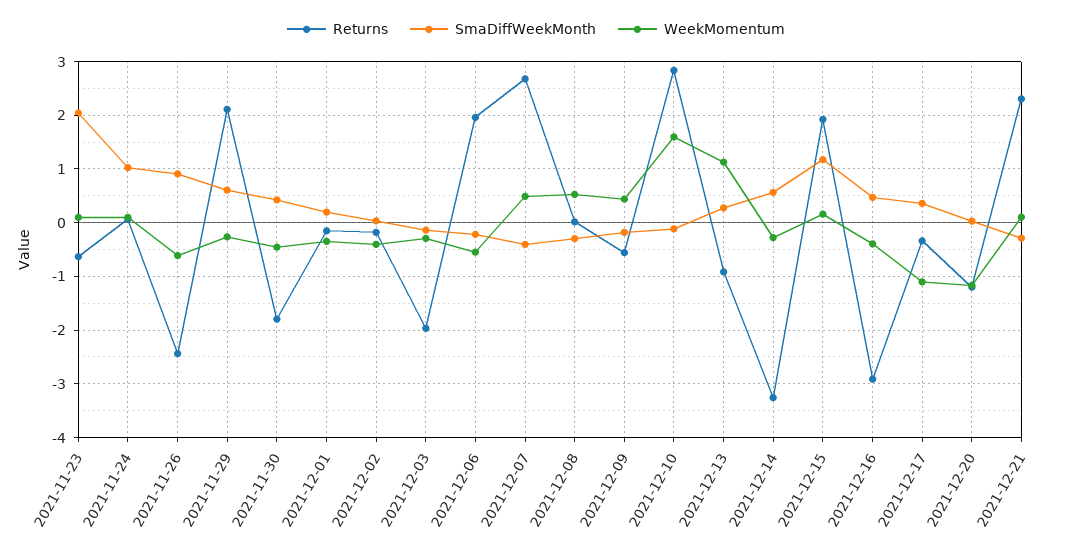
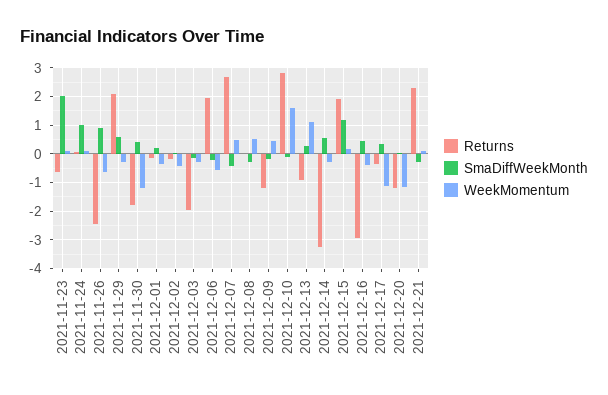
  {
    "Returns": {
      "2021-11-23": -0.6,
      "2021-11-24": 0,
      "2021-11-26": -2.4,
      "2021-11-29": 2.2,
      "2021-11-30": -1.8,
      "2021-12-01": -0.2,
      "2021-12-02": -0.2,
      "2021-12-03": -2,
      "2021-12-06": 2,
      "2021-12-07": 2.6,
      "2021-12-08": 0,
-     "2021-12-09": -0.6,
+     "2021-12-09": -1.25,
      "2021-12-10": 2.8,
      "2021-12-13": -1,
      "2021-12-14": -3.2,
      "2021-12-15": 2,
      "2021-12-16": -3,
      "2021-12-17": -0.4,
      "2021-12-20": -1.2,
      "2021-12-21": 2.4
    },
    "SmaDiffWeekMonth": {
      "2021-11-23": 2,
      "2021-11-24": 1,
      "2021-11-26": 1,
      "2021-11-29": 0.6,
      "2021-11-30": 0.4,
      "2021-12-01": 0.2,
      "2021-12-02": 0,
      "2021-12-03": -0.2,
      "2021-12-06": -0.2,
      "2021-12-07": -0.4,
      "2021-12-08": -0.2,
      "2021-12-09": -0.2,
      "2021-12-10": -0.2,
      "2021-12-13": 0.2,
      "2021-12-14": 0.6,
      "2021-12-15": 1.2,
      "2021-12-16": 0.4,
      "2021-12-17": 0.4,
      "2021-12-20": 0,
      "2021-12-21": -0.2
    },
    "WeekMomentum": {
      "2021-11-23": 0,
      "2021-11-24": 0,
      "2021-11-26": -0.6,
      "2021-11-29": -0.2,
-     "2021-11-30": -0.4,
+     "2021-11-30": -1.25,
      "2021-12-01": -0.4,
      "2021-12-02": -0.4,
      "2021-12-03": -0.2,
      "2021-12-06": -0.6,
      "2021-12-07": 0.4,
      "2021-12-08": 0.6,
      "2021-12-09": 0.4,
      "2021-12-10": 1.6,
      "2021-12-13": 1.2,
      "2021-12-14": -0.2,
      "2021-12-15": 0.2,
      "2021-12-16": -0.4,
      "2021-12-17": -1.2,
      "2021-12-20": -1.2,
      "2021-12-21": 0.2
    }
  }

